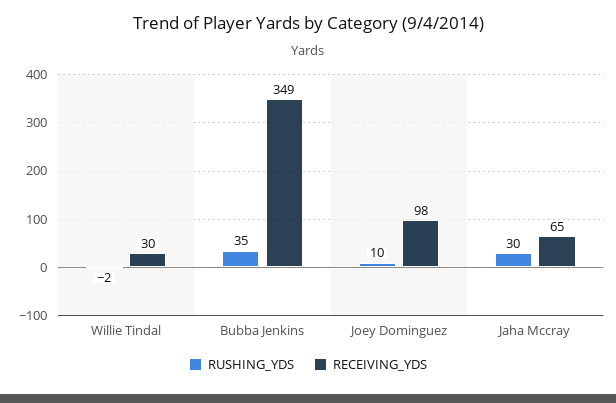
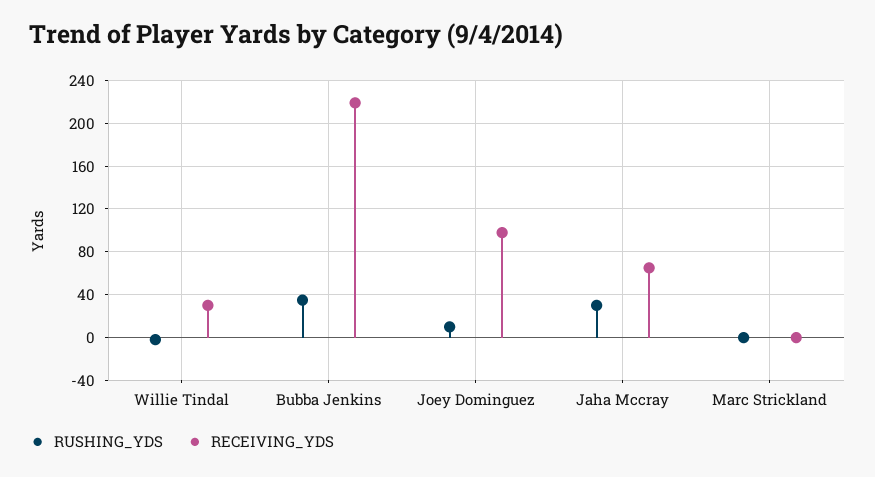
  {
    "RUSHING_YDS": {
      "Willie Tindal": -2,
      "Bubba Jenkins": 35,
      "Joey Dominguez": 10,
-     "Jaha Mccray": 30
+     "Jaha Mccray": 30,
+     "Marc Strickland": 0
    },
    "RECEIVING_YDS": {
      "Willie Tindal": 30,
-     "Bubba Jenkins": 349,
+     "Bubba Jenkins": 220,
      "Joey Dominguez": 98,
-     "Jaha Mccray": 65
+     "Jaha Mccray": 65,
+     "Marc Strickland": 0
    }
  }

